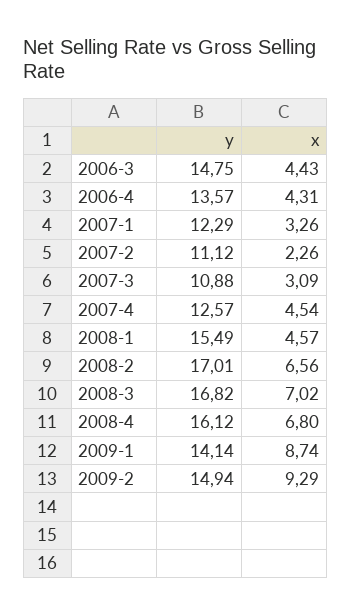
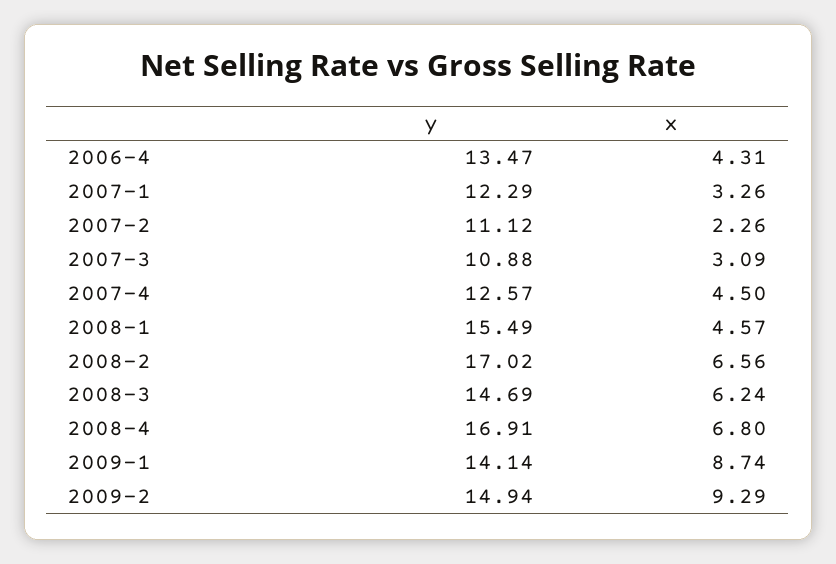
  {
    "y": {
-     "2006-3": 14.75,
-     "2006-4": 13.57,
+     "2006-4": 13.47,
      "2007-1": 12.29,
      "2007-2": 11.12,
      "2007-3": 10.88,
      "2007-4": 12.57,
      "2008-1": 15.49,
-     "2008-2": 17.01,
+     "2008-2": 17.02,
-     "2008-3": 16.82,
+     "2008-3": 14.69,
-     "2008-4": 16.12,
+     "2008-4": 16.91,
      "2009-1": 14.14,
      "2009-2": 14.94
    },
    "x": {
-     "2006-3": 4.43,
      "2006-4": 4.31,
      "2007-1": 3.26,
      "2007-2": 2.26,
      "2007-3": 3.09,
-     "2007-4": 4.54,
+     "2007-4": 4.5,
      "2008-1": 4.57,
      "2008-2": 6.56,
-     "2008-3": 7.02,
+     "2008-3": 6.24,
      "2008-4": 6.8,
      "2009-1": 8.74,
      "2009-2": 9.29
    }
  }

